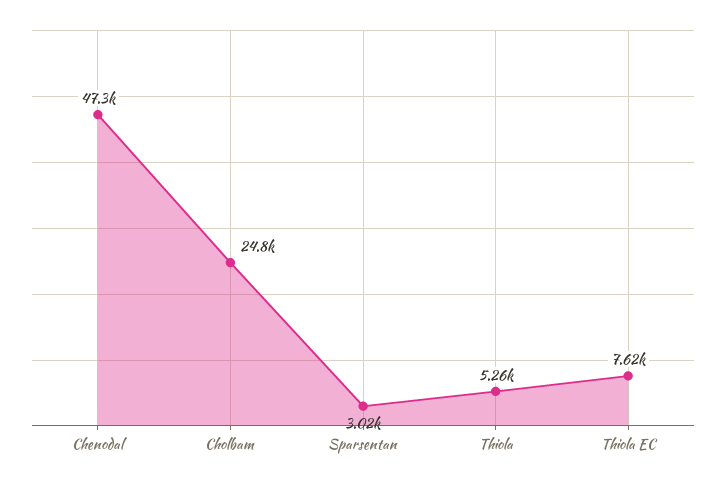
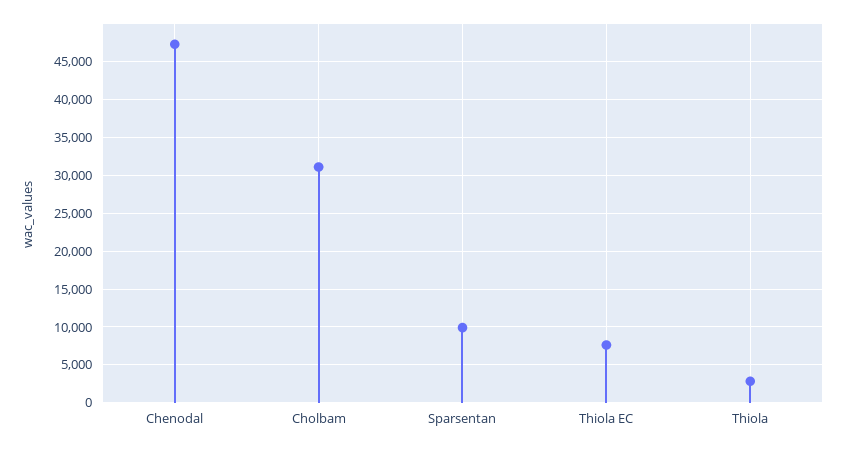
  {
    "Chenodal": 47300,
-   "Cholbam": 24800,
+   "Cholbam": 31000,
-   "Sparsentan": 3020,
+   "Sparsentan": 10000,
-   "Thiola": 5260,
+   "Thiola": 3000,
    "Thiola EC": 7620
  }

